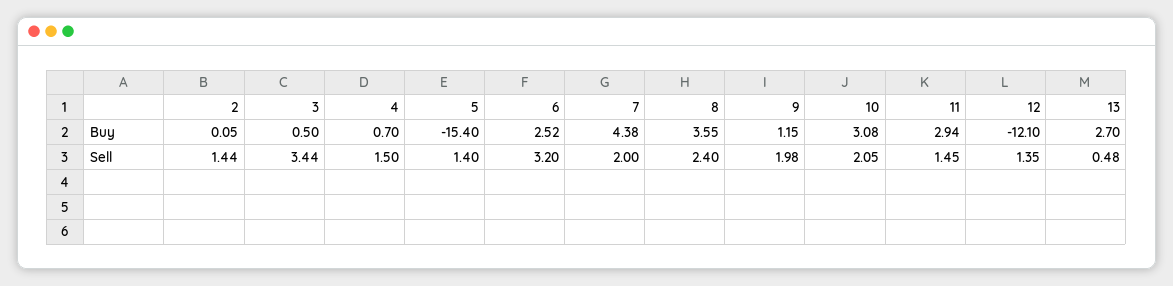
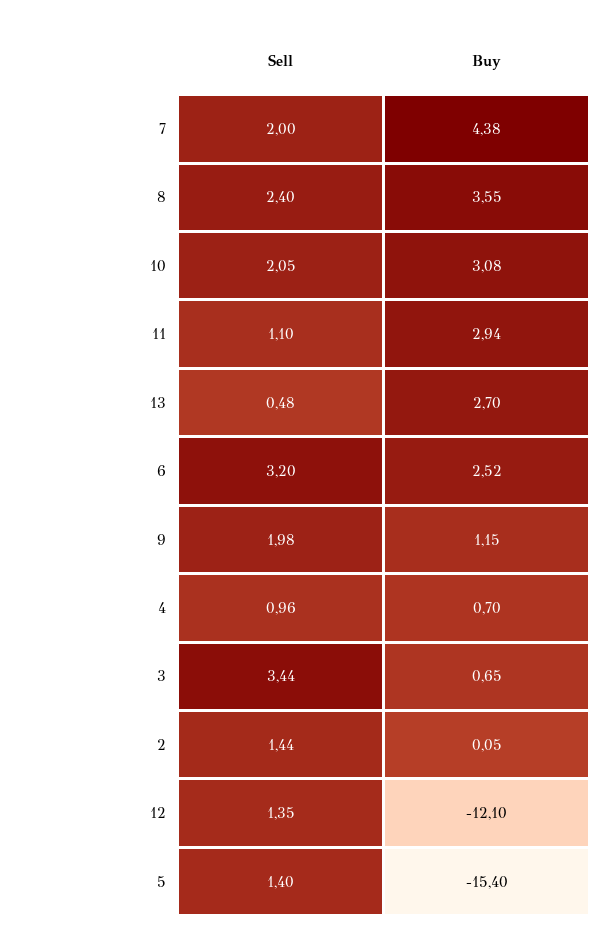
  {
    "2": {
      "Buy": 0.05,
      "Sell": 1.44
    },
    "3": {
-     "Buy": 0.5,
+     "Buy": 0.65,
      "Sell": 3.44
    },
    "4": {
      "Buy": 0.7,
-     "Sell": 1.5
+     "Sell": 0.96
    },
    "5": {
      "Buy": -15.4,
      "Sell": 1.4
    },
    "6": {
      "Buy": 2.52,
      "Sell": 3.2
    },
    "7": {
      "Buy": 4.38,
      "Sell": 2
    },
    "8": {
      "Buy": 3.55,
      "Sell": 2.4
    },
    "9": {
      "Buy": 1.15,
      "Sell": 1.98
    },
    "10": {
      "Buy": 3.08,
      "Sell": 2.05
    },
    "11": {
      "Buy": 2.94,
-     "Sell": 1.45
+     "Sell": 1.1
    },
    "12": {
      "Buy": -12.1,
      "Sell": 1.35
    },
    "13": {
      "Buy": 2.7,
      "Sell": 0.48
    }
  }

